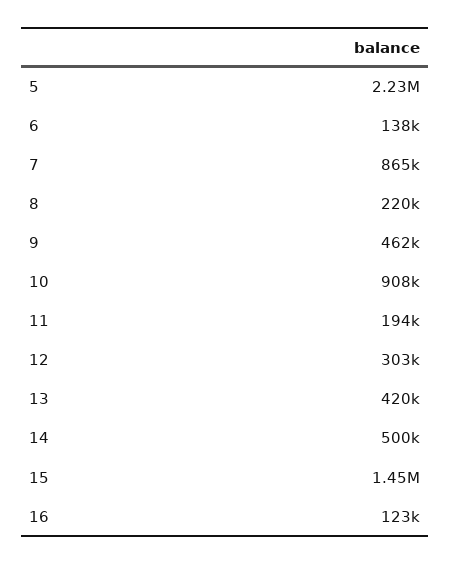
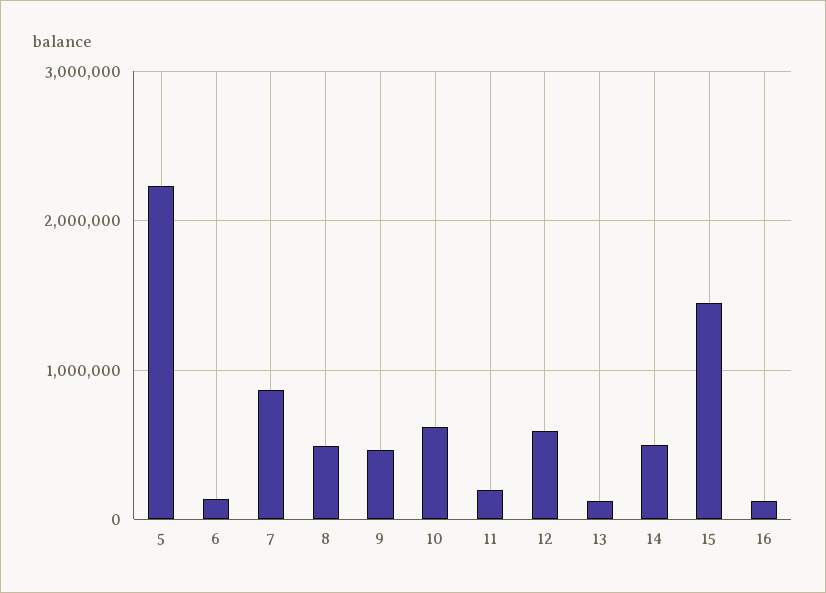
  {
    "5": 2230000,
    "6": 138000,
    "7": 865000,
-   "8": 220000,
+   "8": 500000,
    "9": 462000,
-   "10": 908000,
+   "10": 600000,
    "11": 194000,
-   "12": 303000,
+   "12": 600000,
-   "13": 420000,
+   "13": 100000,
    "14": 500000,
    "15": 1450000,
    "16": 123000
  }

